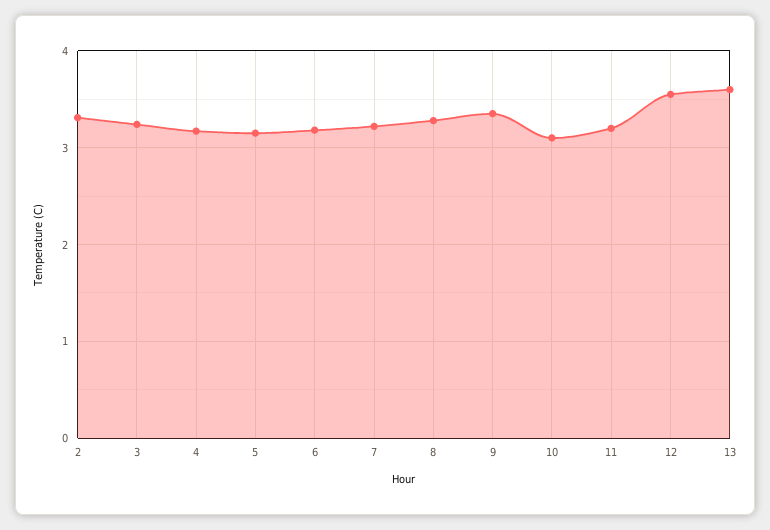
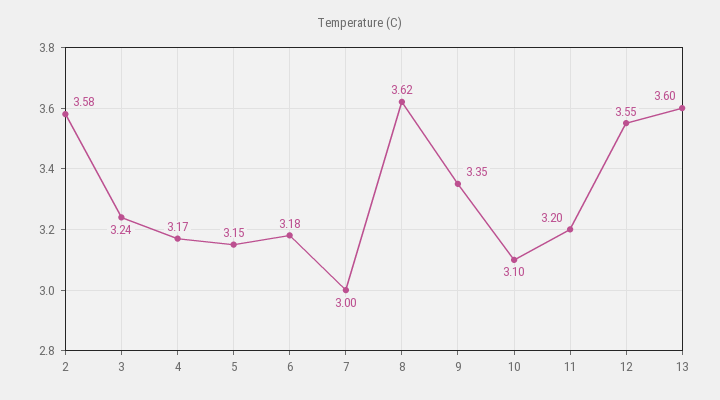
  {
-   "2": 3.3,
+   "2": 3.58,
    "3": 3.24,
    "4": 3.17,
    "5": 3.15,
    "6": 3.18,
-   "7": 3.2,
+   "7": 3,
-   "8": 3.3,
+   "8": 3.62,
    "9": 3.35,
    "10": 3.1,
    "11": 3.2,
    "12": 3.55,
    "13": 3.6
  }

